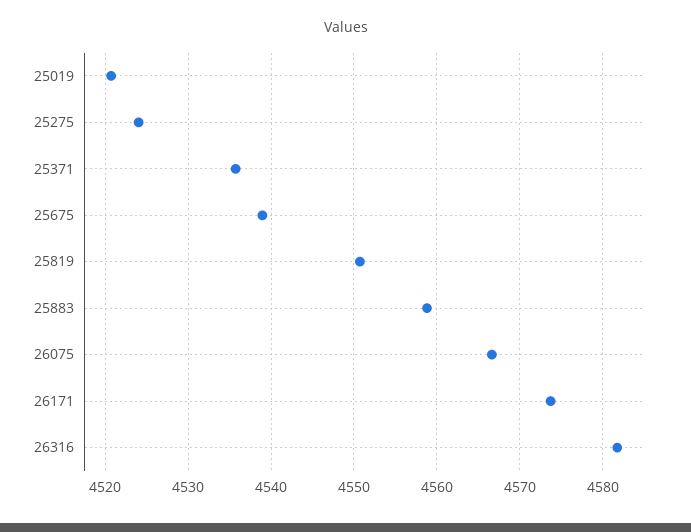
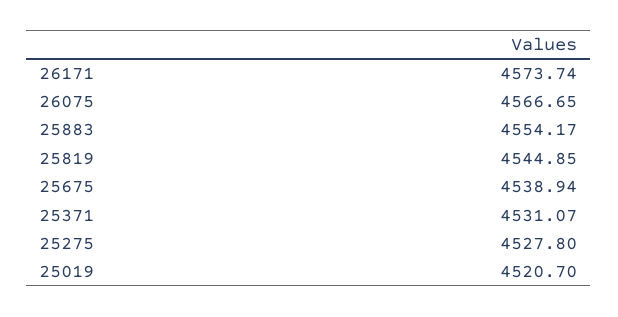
  {
    "25019": 4520.7,
-   "25275": 4524,
+   "25275": 4527.8,
-   "25371": 4536,
+   "25371": 4531.07,
    "25675": 4538.94,
-   "25819": 4551,
+   "25819": 4544.85,
-   "25883": 4559,
+   "25883": 4554.17,
    "26075": 4566.65,
-   "26171": 4573.74,
+   "26171": 4573.74
-   "26316": 4582
  }

